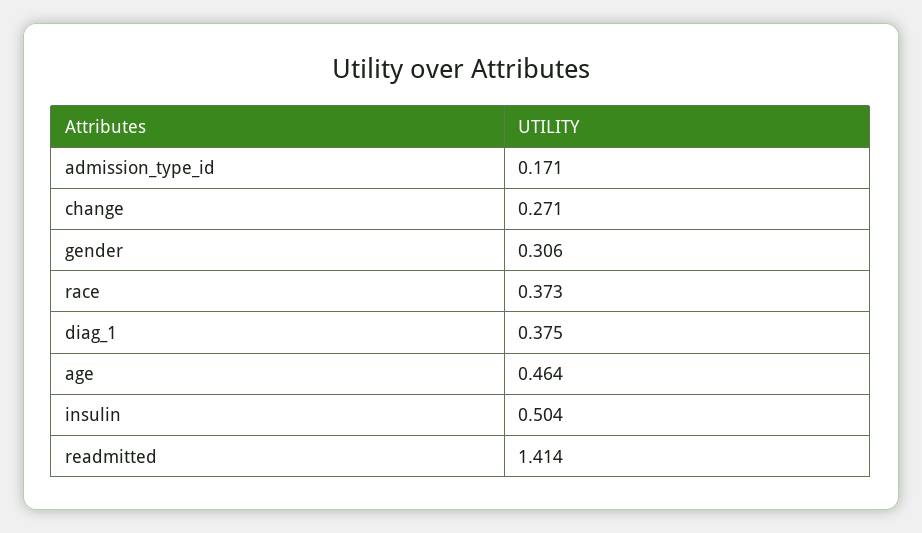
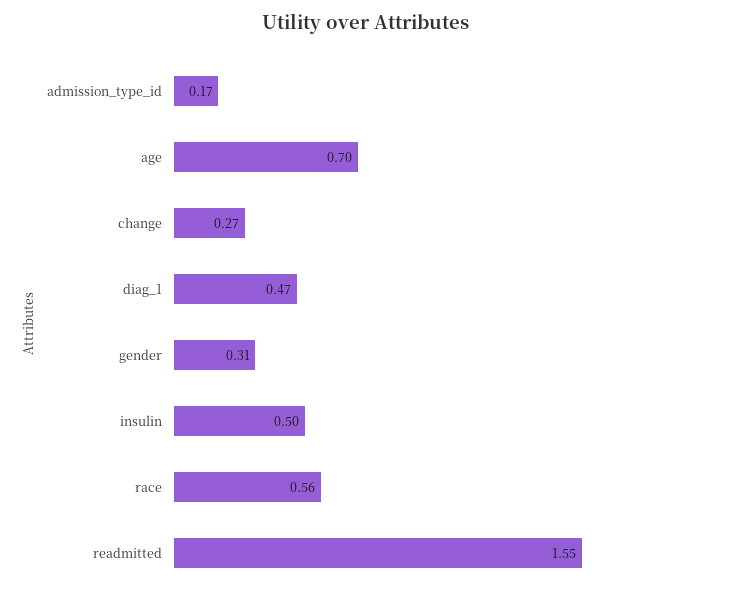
  {
    "admission_type_id": 0.171,
    "change": 0.271,
    "gender": 0.306,
-   "race": 0.373,
+   "race": 0.56,
-   "diag_1": 0.375,
+   "diag_1": 0.47,
-   "age": 0.464,
+   "age": 0.7,
    "insulin": 0.504,
-   "readmitted": 1.414
+   "readmitted": 1.55
  }

